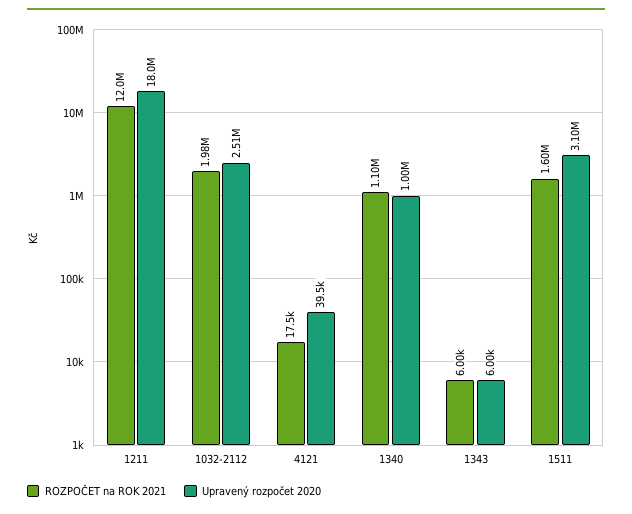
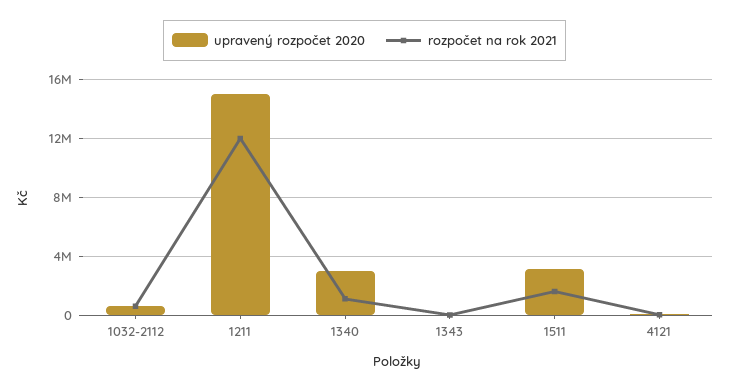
  {
    "ROZPOČET na ROK 2021": {
      "1211": 12000000,
-     "1032-2112": 1980000,
+     "1032-2112": 500000,
      "4121": 17500,
      "1340": 1100000,
      "1343": 6000,
      "1511": 1600000
    },
    "Upravený rozpočet 2020": {
-     "1211": 18000000,
+     "1211": 15000000,
-     "1032-2112": 2510000,
+     "1032-2112": 500000,
      "4121": 39500,
-     "1340": 1000000,
+     "1340": 3000000,
      "1343": 6000,
      "1511": 3100000
    }
  }

